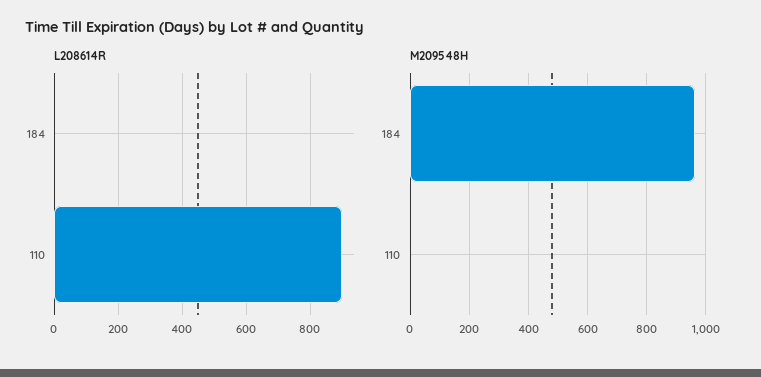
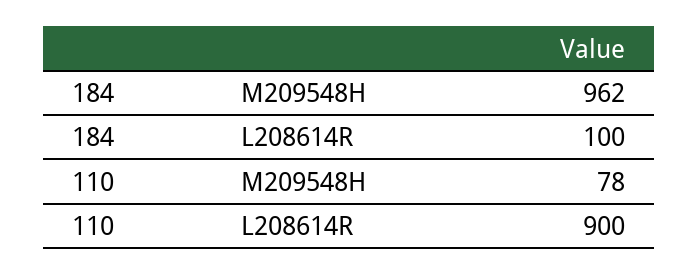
  {
    "L208614R": {
-     "184": 0,
+     "184": 100,
      "110": 900
    },
    "M209548H": {
      "184": 962,
-     "110": 0
+     "110": 78
    }
  }

